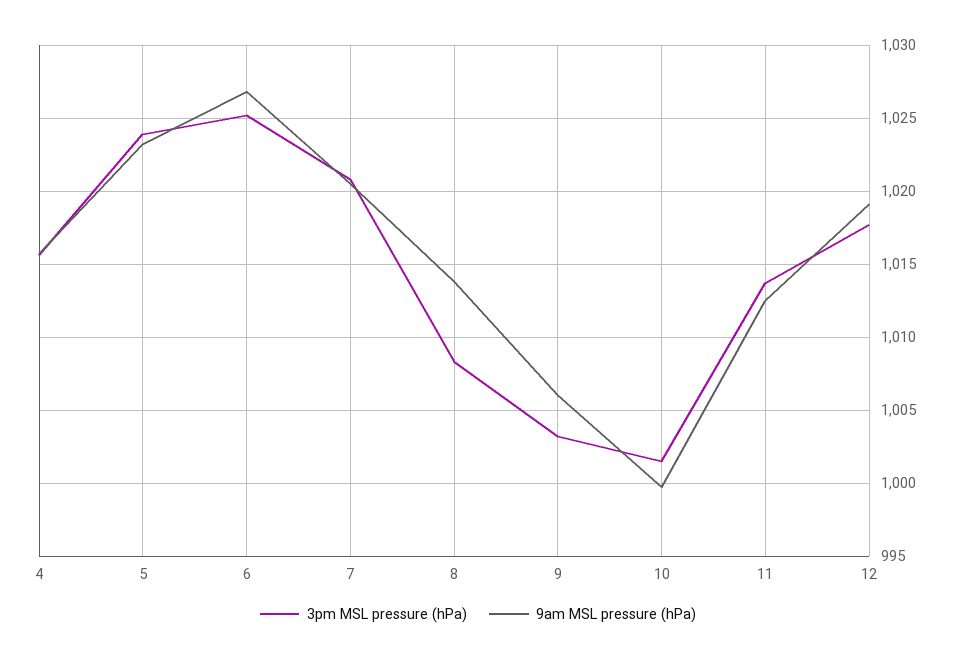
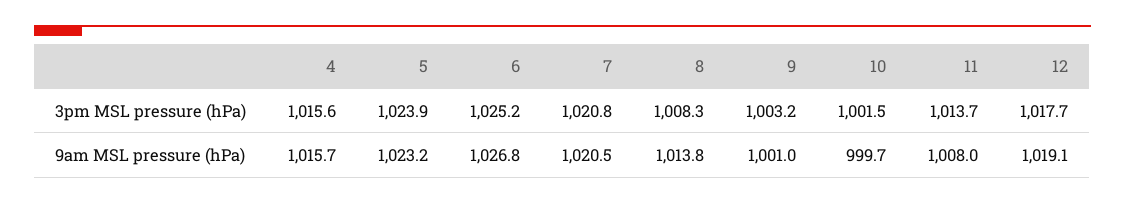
  {
    "3pm MSL pressure (hPa)": {
      "4": 1015.6,
      "5": 1023.9,
      "6": 1025.2,
      "7": 1020.8,
      "8": 1008.3,
      "9": 1003.2,
      "10": 1001.5,
      "11": 1013.7,
      "12": 1017.7
    },
    "9am MSL pressure (hPa)": {
      "4": 1015.7,
      "5": 1023.2,
      "6": 1026.8,
      "7": 1020.5,
      "8": 1013.8,
-     "9": 1006,
+     "9": 1001,
      "10": 999.7,
-     "11": 1012.5,
+     "11": 1008,
      "12": 1019.1
    }
  }

